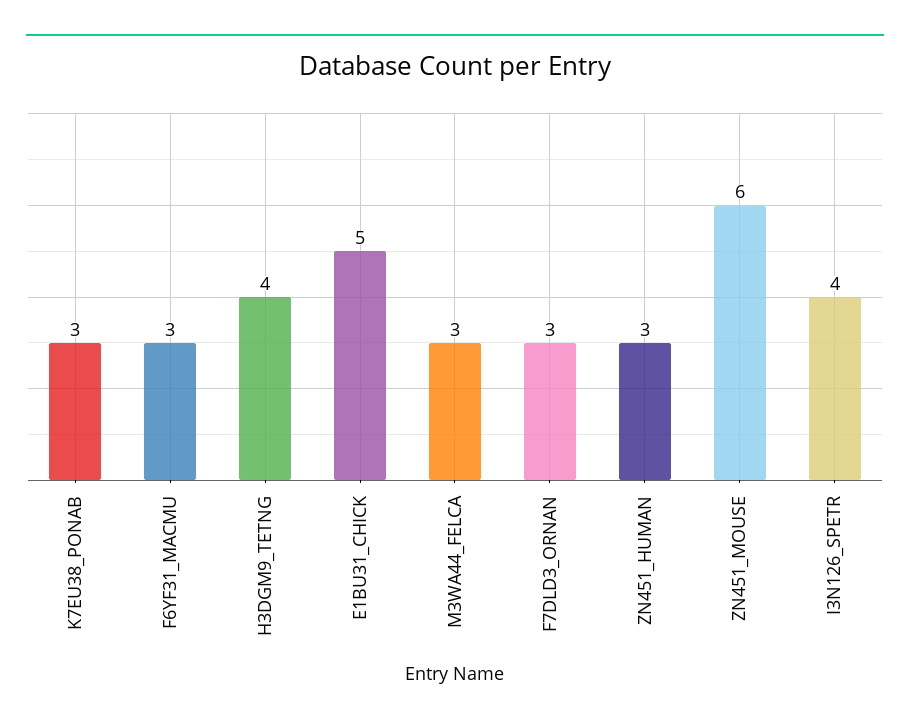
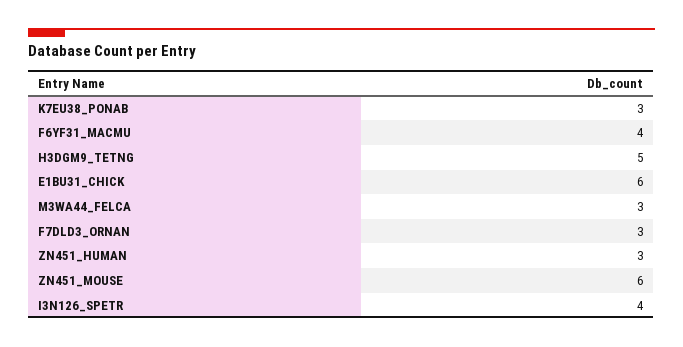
  {
    "K7EU38_PONAB": 3,
-   "F6YF31_MACMU": 3,
+   "F6YF31_MACMU": 4,
-   "H3DGM9_TETNG": 4,
+   "H3DGM9_TETNG": 5,
-   "E1BU31_CHICK": 5,
+   "E1BU31_CHICK": 6,
    "M3WA44_FELCA": 3,
    "F7DLD3_ORNAN": 3,
    "ZN451_HUMAN": 3,
    "ZN451_MOUSE": 6,
    "I3N126_SPETR": 4
  }

